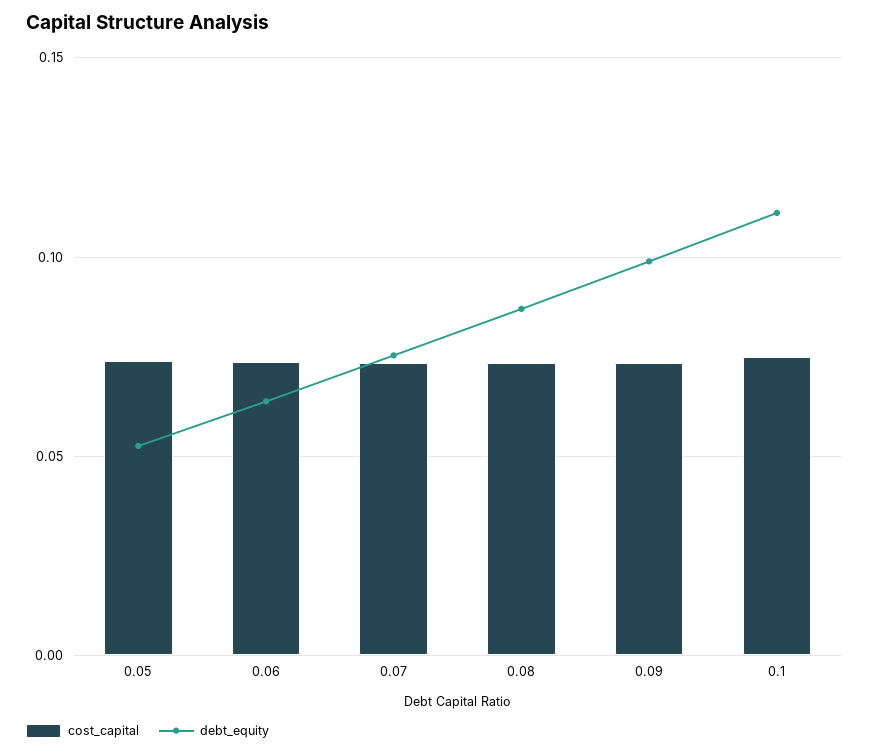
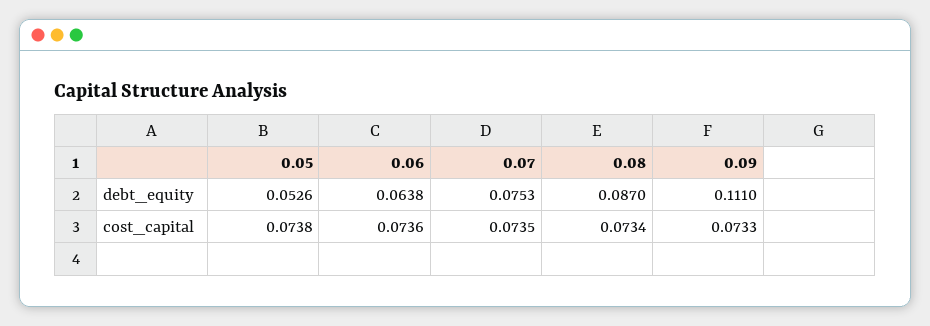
  {
    "cost_capital": {
      "0.05": 0.0738,
      "0.06": 0.0736,
      "0.07": 0.0735,
      "0.08": 0.0734,
-     "0.09": 0.0733,
+     "0.09": 0.0733
-     "0.1": 0.075
    },
    "debt_equity": {
      "0.05": 0.0526,
      "0.06": 0.0638,
      "0.07": 0.0753,
      "0.08": 0.087,
-     "0.09": 0.1,
+     "0.09": 0.111
-     "0.1": 0.11
    }
  }

